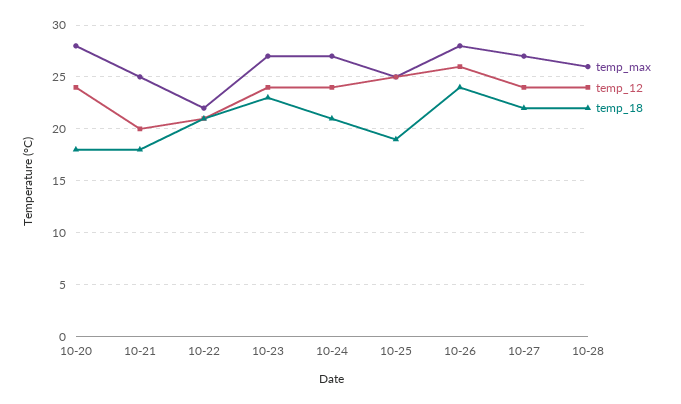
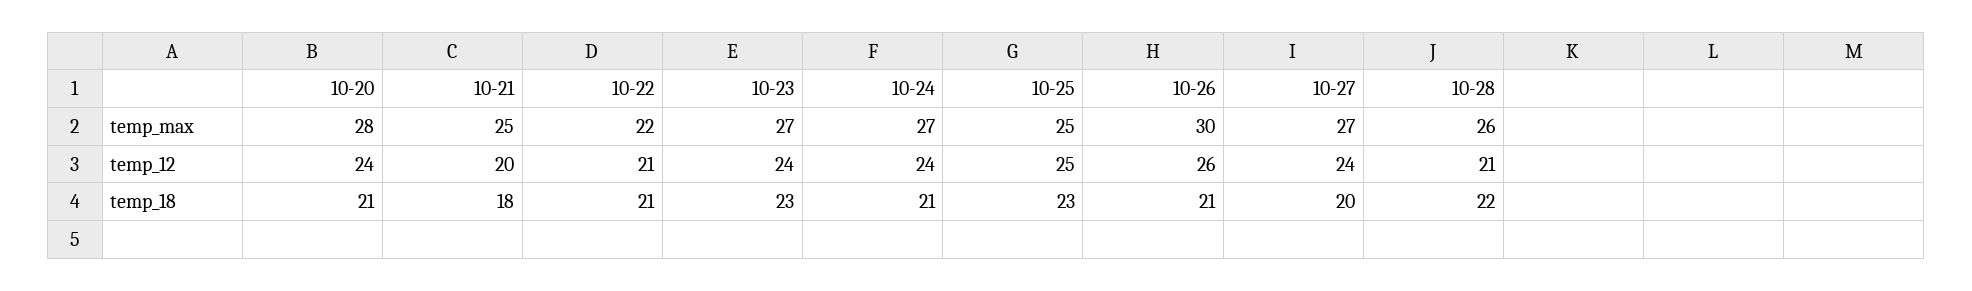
  {
    "temp_max": {
      "10-20": 28,
      "10-21": 25,
      "10-22": 22,
      "10-23": 27,
      "10-24": 27,
      "10-25": 25,
-     "10-26": 28,
+     "10-26": 30,
      "10-27": 27,
      "10-28": 26
    },
    "temp_12": {
      "10-20": 24,
      "10-21": 20,
      "10-22": 21,
      "10-23": 24,
      "10-24": 24,
      "10-25": 25,
      "10-26": 26,
      "10-27": 24,
-     "10-28": 24
+     "10-28": 21
    },
    "temp_18": {
-     "10-20": 18,
+     "10-20": 21,
      "10-21": 18,
      "10-22": 21,
      "10-23": 23,
      "10-24": 21,
-     "10-25": 19,
+     "10-25": 23,
-     "10-26": 24,
+     "10-26": 21,
-     "10-27": 22,
+     "10-27": 20,
      "10-28": 22
    }
  }

